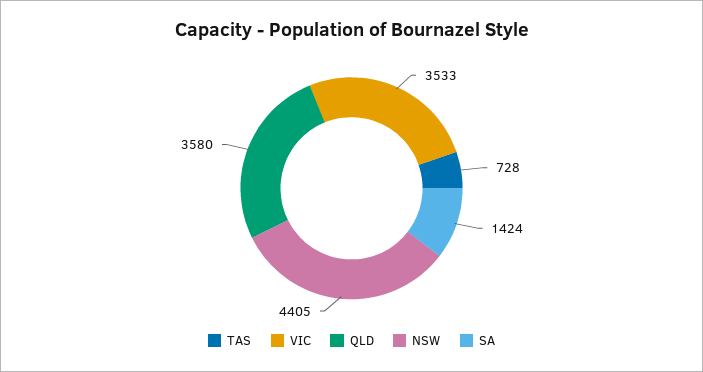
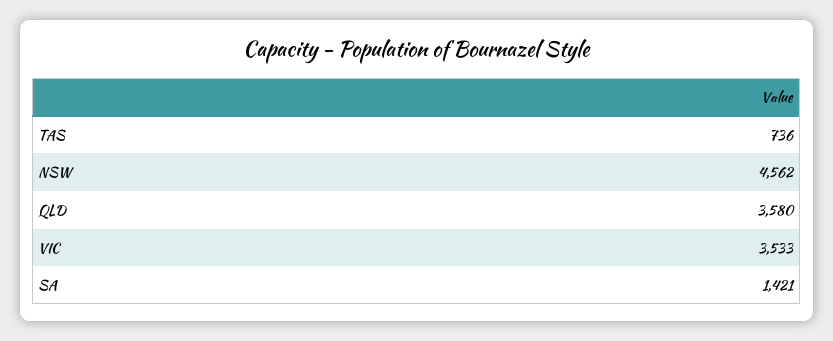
  {
-   "TAS": 728,
+   "TAS": 736,
    "VIC": 3533,
    "QLD": 3580,
-   "NSW": 4405,
+   "NSW": 4562,
-   "SA": 1424
+   "SA": 1421
  }

